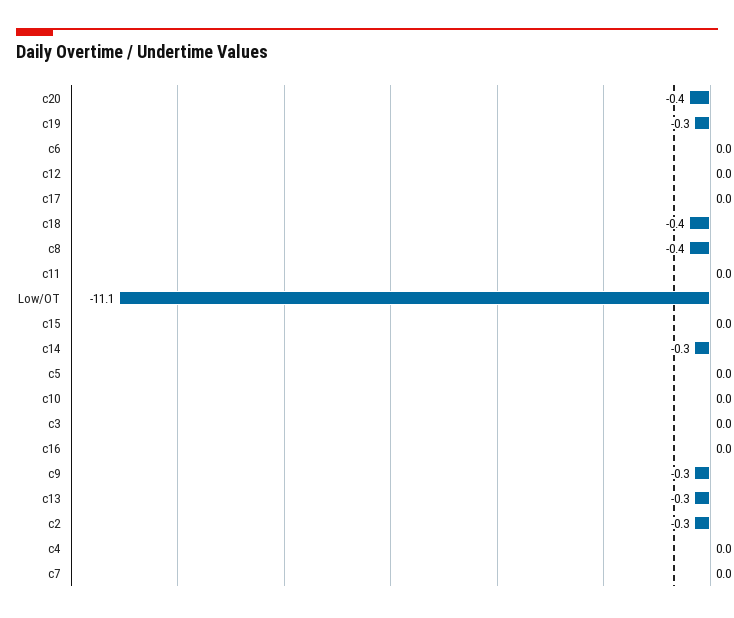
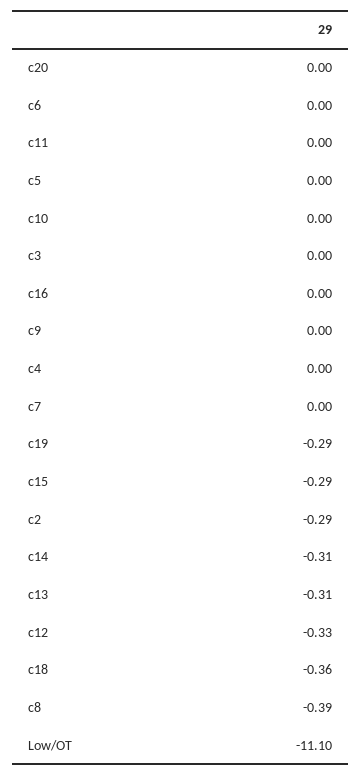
  {
-   "c20": -0.4,
+   "c20": 0,
    "c19": -0.29,
    "c6": 0,
-   "c12": 0,
+   "c12": -0.33,
-   "c17": 0,
    "c18": -0.36,
    "c8": -0.39,
    "c11": 0,
    "Low/OT": -11.1,
-   "c15": 0,
+   "c15": -0.29,
    "c14": -0.31,
    "c5": 0,
    "c10": 0,
    "c3": 0,
    "c16": 0,
-   "c9": -0.3,
+   "c9": 0,
    "c13": -0.31,
    "c2": -0.29,
    "c4": 0,
    "c7": 0
  }

